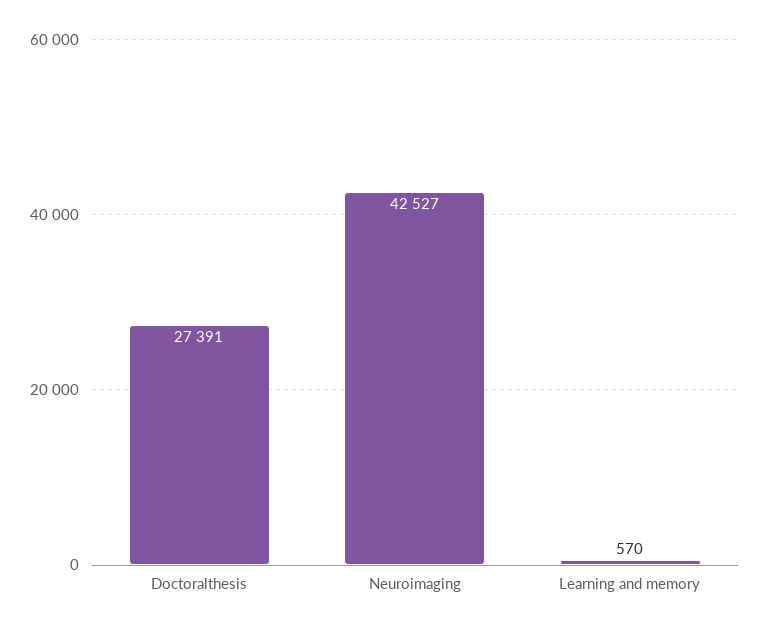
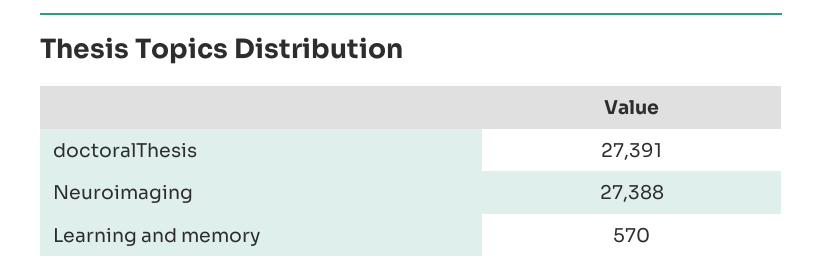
  {
    "Doctoralthesis": 27391,
-   "Neuroimaging": 42527,
+   "Neuroimaging": 27388,
    "Learning and memory": 570
  }

